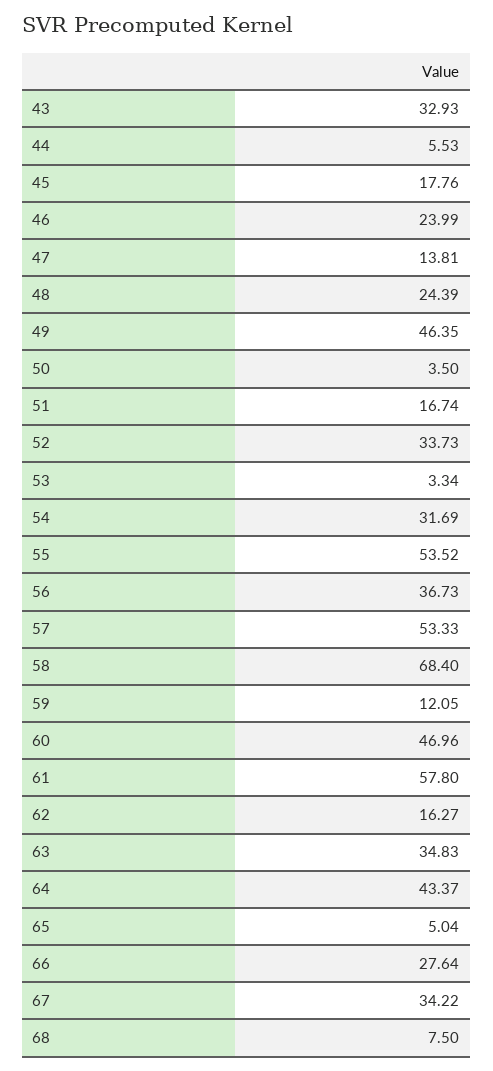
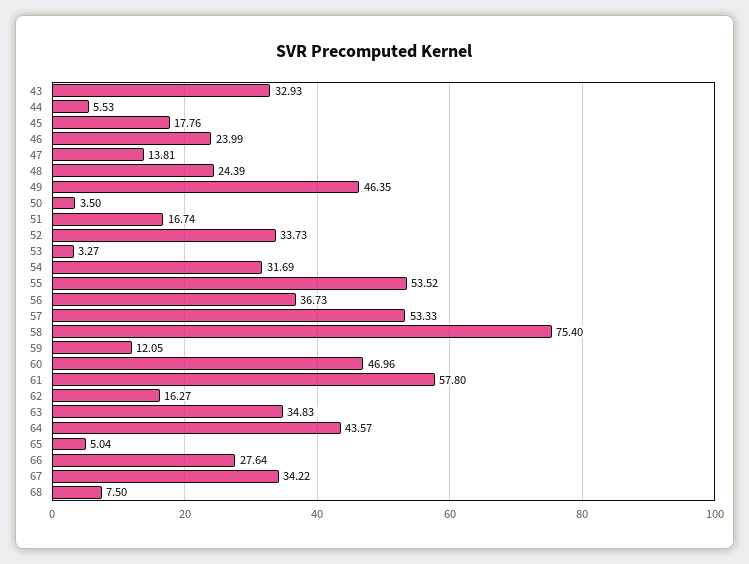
  {
    "43": 32.93,
    "44": 5.53,
    "45": 17.76,
    "46": 23.99,
    "47": 13.81,
    "48": 24.39,
    "49": 46.35,
    "50": 3.5,
    "51": 16.74,
    "52": 33.73,
-   "53": 3.34,
+   "53": 3.27,
    "54": 31.69,
    "55": 53.52,
    "56": 36.73,
    "57": 53.33,
-   "58": 68.4,
+   "58": 75.4,
    "59": 12.05,
    "60": 46.96,
    "61": 57.8,
    "62": 16.27,
    "63": 34.83,
-   "64": 43.37,
+   "64": 43.57,
    "65": 5.04,
    "66": 27.64,
    "67": 34.22,
    "68": 7.5
  }

